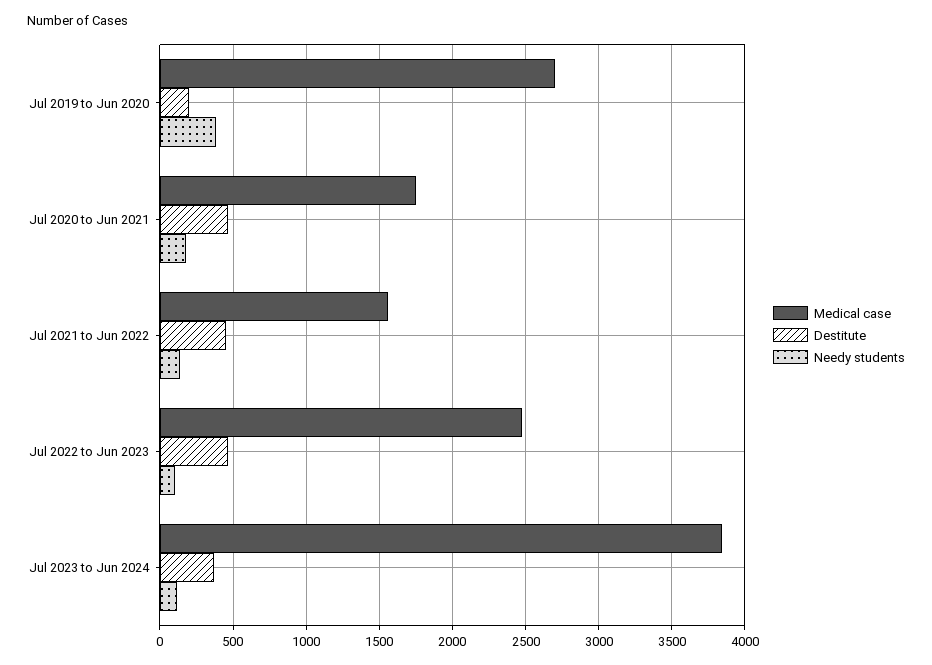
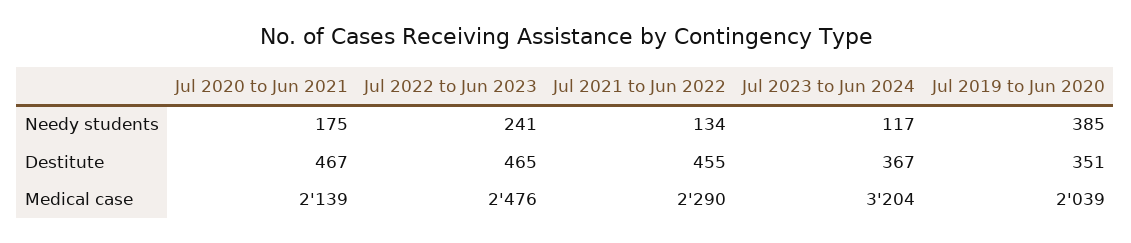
  {
    "Medical case": {
-     "Jul 2019 to Jun 2020": 2700,
+     "Jul 2019 to Jun 2020": 2039,
-     "Jul 2020 to Jun 2021": 1750,
+     "Jul 2020 to Jun 2021": 2139,
-     "Jul 2021 to Jun 2022": 1550,
+     "Jul 2021 to Jun 2022": 2290,
      "Jul 2022 to Jun 2023": 2476,
-     "Jul 2023 to Jun 2024": 3850
+     "Jul 2023 to Jun 2024": 3204
    },
    "Destitute": {
-     "Jul 2019 to Jun 2020": 200,
+     "Jul 2019 to Jun 2020": 351,
      "Jul 2020 to Jun 2021": 467,
      "Jul 2021 to Jun 2022": 455,
      "Jul 2022 to Jun 2023": 465,
      "Jul 2023 to Jun 2024": 367
    },
    "Needy students": {
      "Jul 2019 to Jun 2020": 385,
      "Jul 2020 to Jun 2021": 175,
      "Jul 2021 to Jun 2022": 134,
-     "Jul 2022 to Jun 2023": 100,
+     "Jul 2022 to Jun 2023": 241,
      "Jul 2023 to Jun 2024": 117
    }
  }

